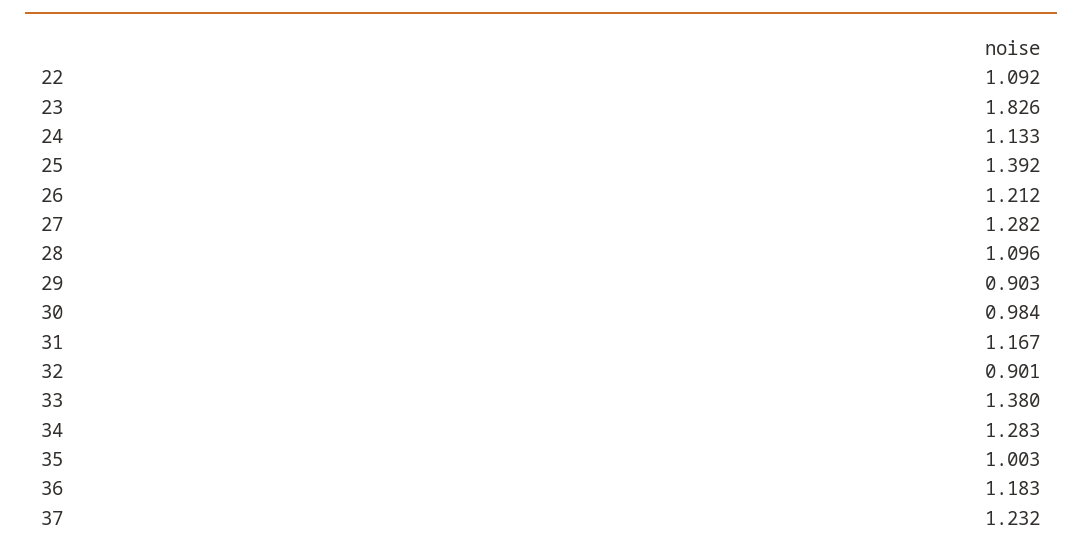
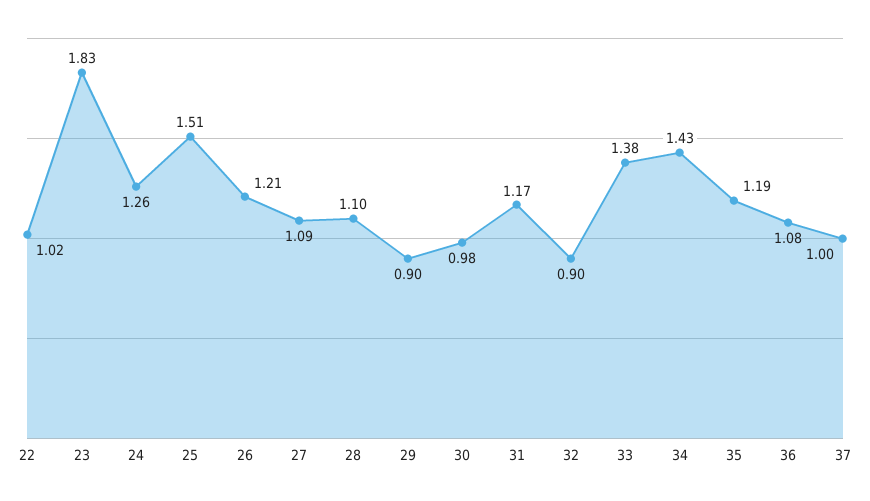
  {
-   "22": 1.092,
+   "22": 1.02,
    "23": 1.826,
-   "24": 1.133,
+   "24": 1.26,
-   "25": 1.392,
+   "25": 1.51,
    "26": 1.212,
-   "27": 1.282,
+   "27": 1.09,
    "28": 1.096,
    "29": 0.903,
    "30": 0.984,
    "31": 1.167,
    "32": 0.901,
    "33": 1.38,
-   "34": 1.283,
+   "34": 1.43,
-   "35": 1.003,
+   "35": 1.19,
-   "36": 1.183,
+   "36": 1.08,
-   "37": 1.232
+   "37": 1
  }

